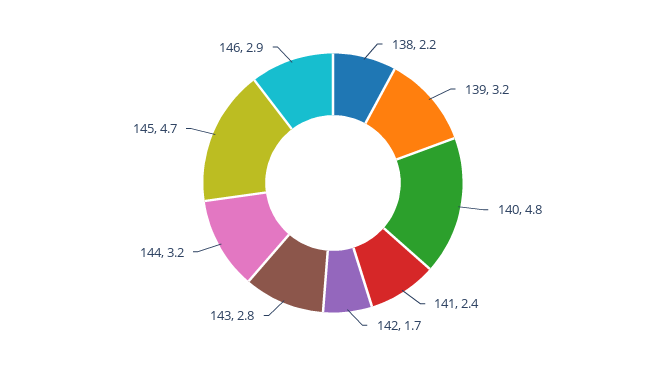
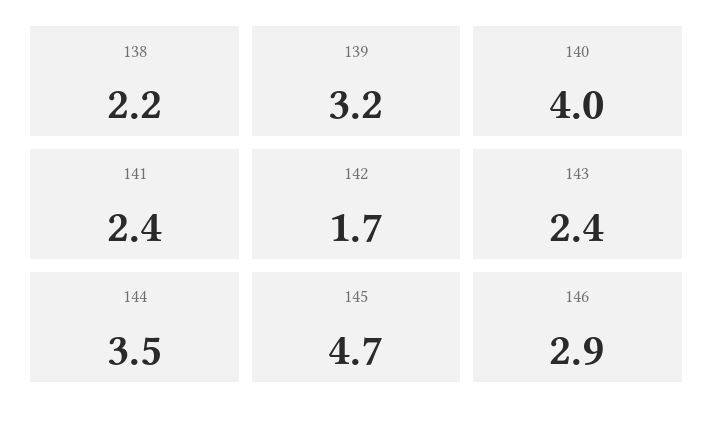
  {
    "138": 2.2,
    "139": 3.2,
-   "140": 4.8,
+   "140": 4,
    "141": 2.4,
    "142": 1.7,
-   "143": 2.8,
+   "143": 2.4,
-   "144": 3.2,
+   "144": 3.5,
    "145": 4.7,
    "146": 2.9
  }

